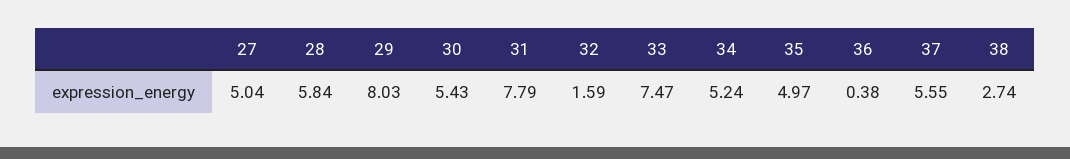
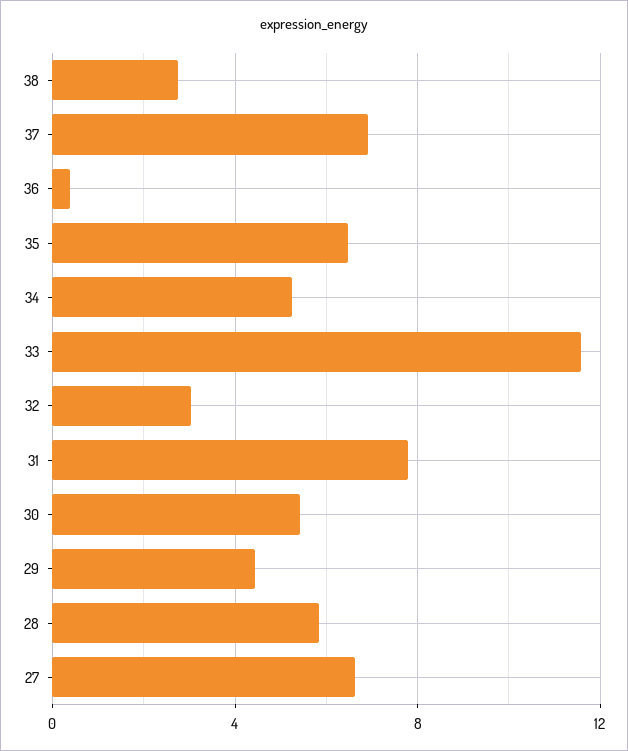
  {
-   "27": 5.04,
+   "27": 6.5,
    "28": 5.84,
-   "29": 8.03,
+   "29": 4.5,
    "30": 5.43,
    "31": 7.79,
-   "32": 1.59,
+   "32": 3,
-   "33": 7.47,
+   "33": 11.5,
    "34": 5.24,
-   "35": 4.97,
+   "35": 6.5,
    "36": 0.38,
-   "37": 5.55,
+   "37": 7,
    "38": 2.74
  }

